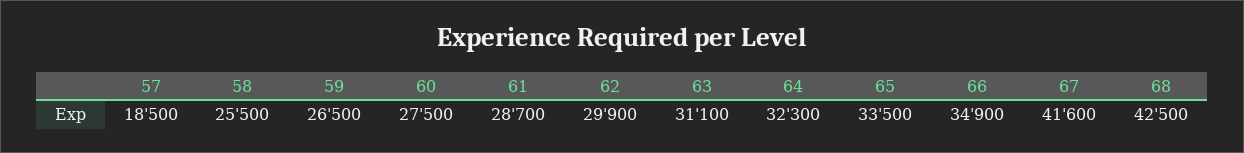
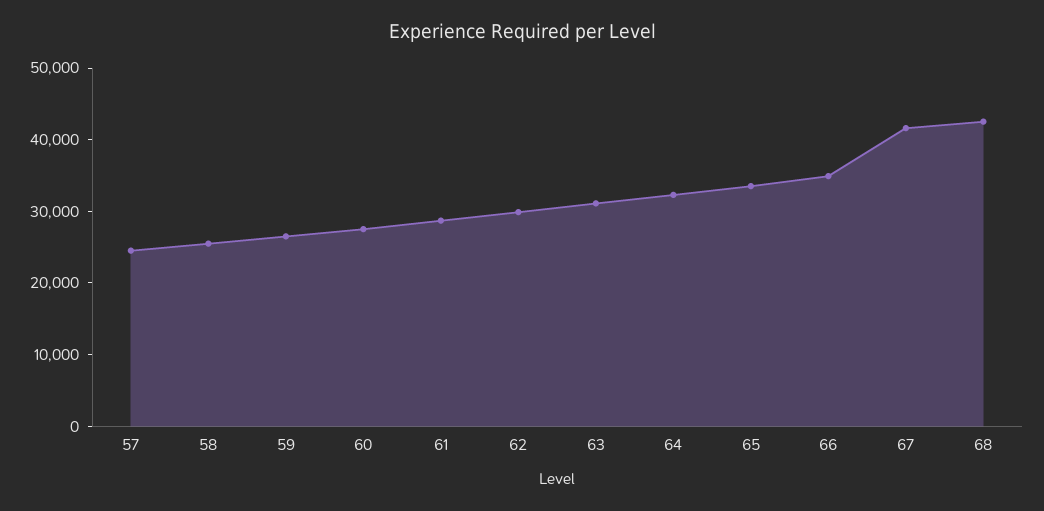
  {
-   "57": 18500,
+   "57": 24000,
    "58": 25500,
    "59": 26500,
    "60": 27500,
    "61": 28700,
    "62": 29900,
    "63": 31100,
    "64": 32300,
    "65": 33500,
    "66": 34900,
    "67": 41600,
    "68": 42500
  }

